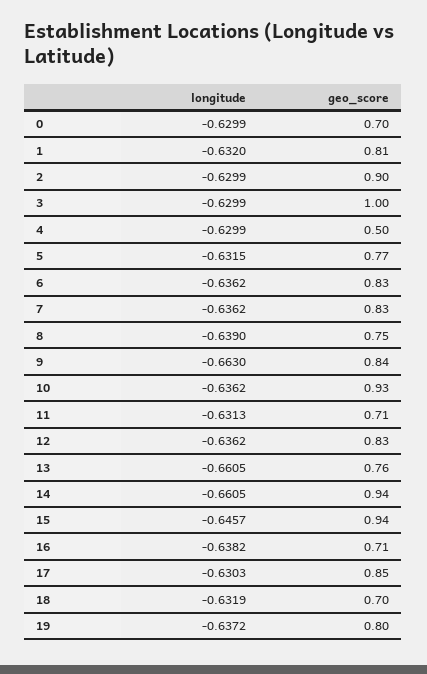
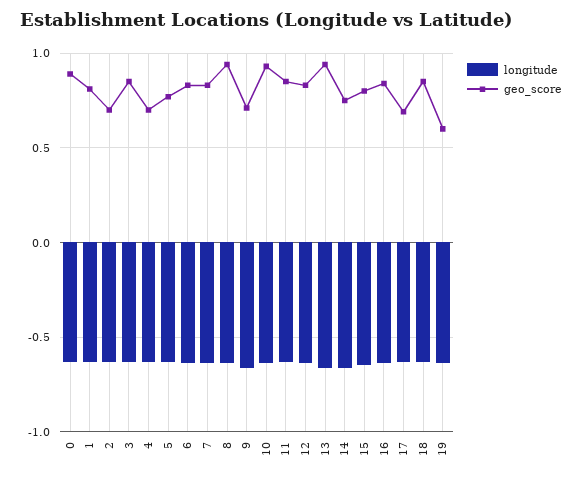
  {
    "longitude": {
      "0": -0.6299,
      "1": -0.632,
      "2": -0.6299,
      "3": -0.6299,
      "4": -0.6299,
      "5": -0.6315,
      "6": -0.6362,
      "7": -0.6362,
      "8": -0.639,
      "9": -0.663,
      "10": -0.6362,
      "11": -0.6313,
      "12": -0.6362,
      "13": -0.6605,
      "14": -0.6605,
      "15": -0.6457,
      "16": -0.6382,
      "17": -0.6303,
      "18": -0.6319,
      "19": -0.6372
    },
    "geo_score": {
-     "0": 0.7,
+     "0": 0.9,
      "1": 0.81,
-     "2": 0.9,
+     "2": 0.7,
-     "3": 1,
+     "3": 0.85,
-     "4": 0.5,
+     "4": 0.7,
      "5": 0.77,
      "6": 0.83,
      "7": 0.83,
-     "8": 0.75,
+     "8": 0.95,
-     "9": 0.84,
+     "9": 0.7,
      "10": 0.93,
-     "11": 0.71,
+     "11": 0.85,
      "12": 0.83,
-     "13": 0.76,
+     "13": 0.95,
-     "14": 0.94,
+     "14": 0.75,
-     "15": 0.94,
+     "15": 0.8,
-     "16": 0.71,
+     "16": 0.85,
-     "17": 0.85,
+     "17": 0.7,
-     "18": 0.7,
+     "18": 0.85,
-     "19": 0.8
+     "19": 0.6
    }
  }

